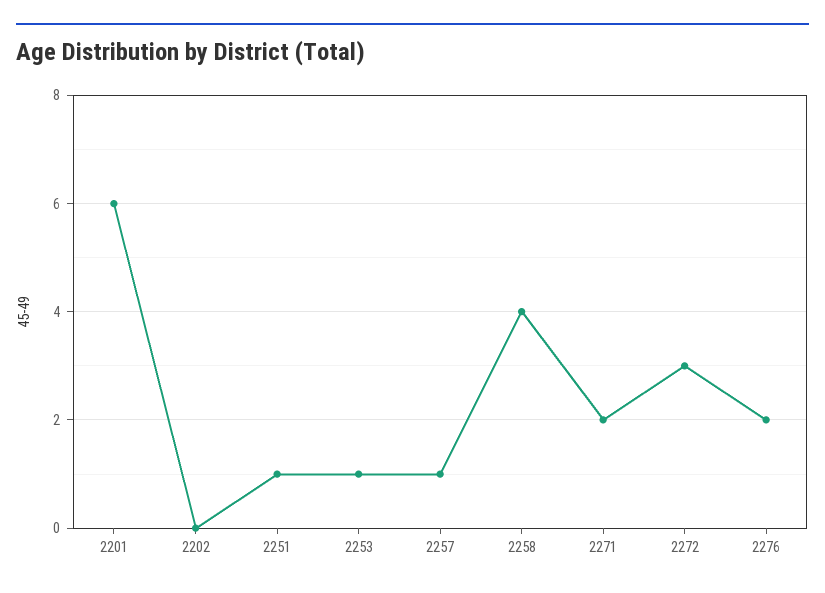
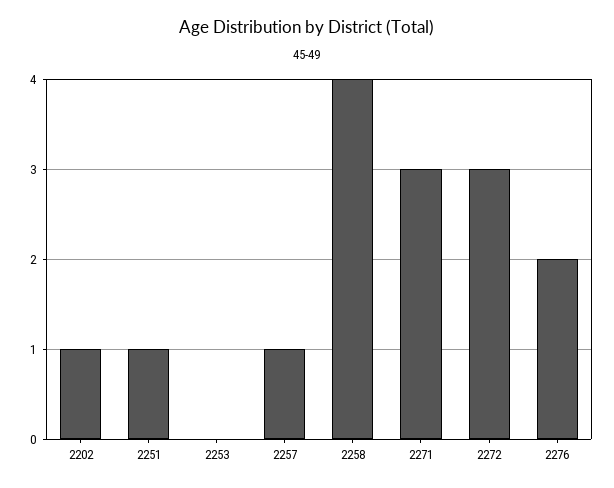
  {
-   "2201": 6,
-   "2202": 0,
+   "2202": 1,
    "2251": 1,
-   "2253": 1,
+   "2253": 0,
    "2257": 1,
    "2258": 4,
-   "2271": 2,
+   "2271": 3,
    "2272": 3,
    "2276": 2
  }

